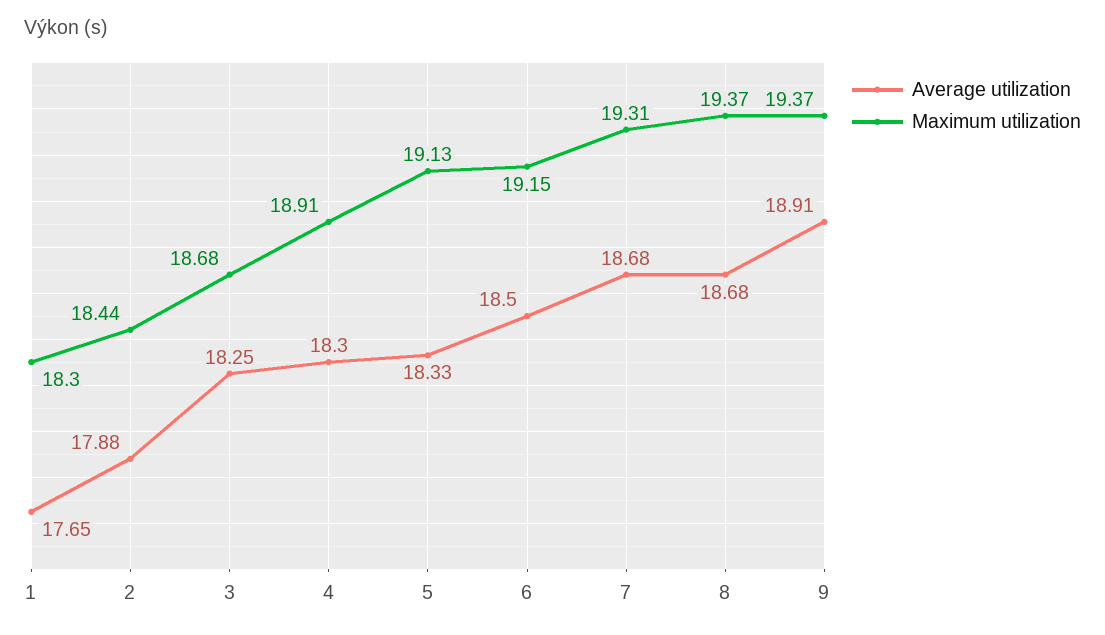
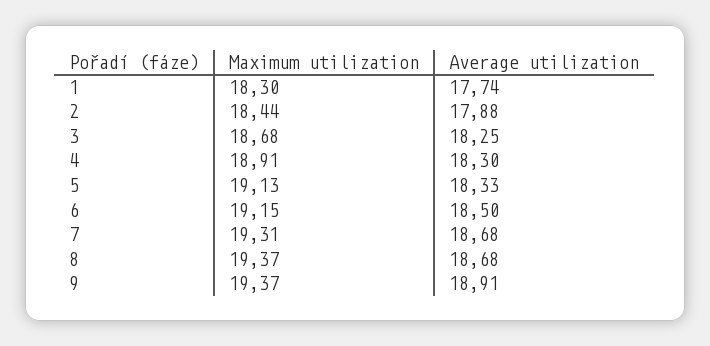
  {
    "Average utilization": {
-     "1": 17.65,
+     "1": 17.74,
      "2": 17.88,
      "3": 18.25,
      "4": 18.3,
      "5": 18.33,
      "6": 18.5,
      "7": 18.68,
      "8": 18.68,
      "9": 18.91
    },
    "Maximum utilization": {
      "1": 18.3,
      "2": 18.44,
      "3": 18.68,
      "4": 18.91,
      "5": 19.13,
      "6": 19.15,
      "7": 19.31,
      "8": 19.37,
      "9": 19.37
    }
  }

